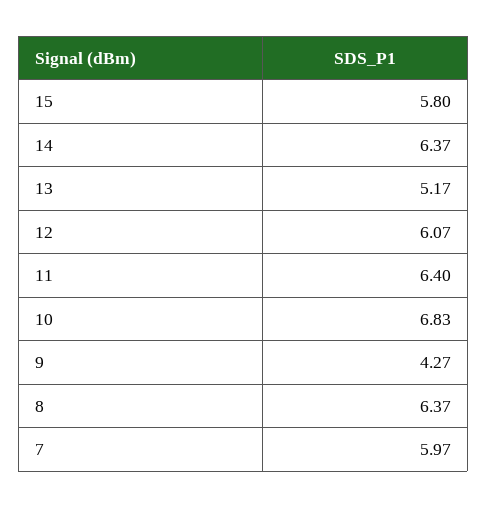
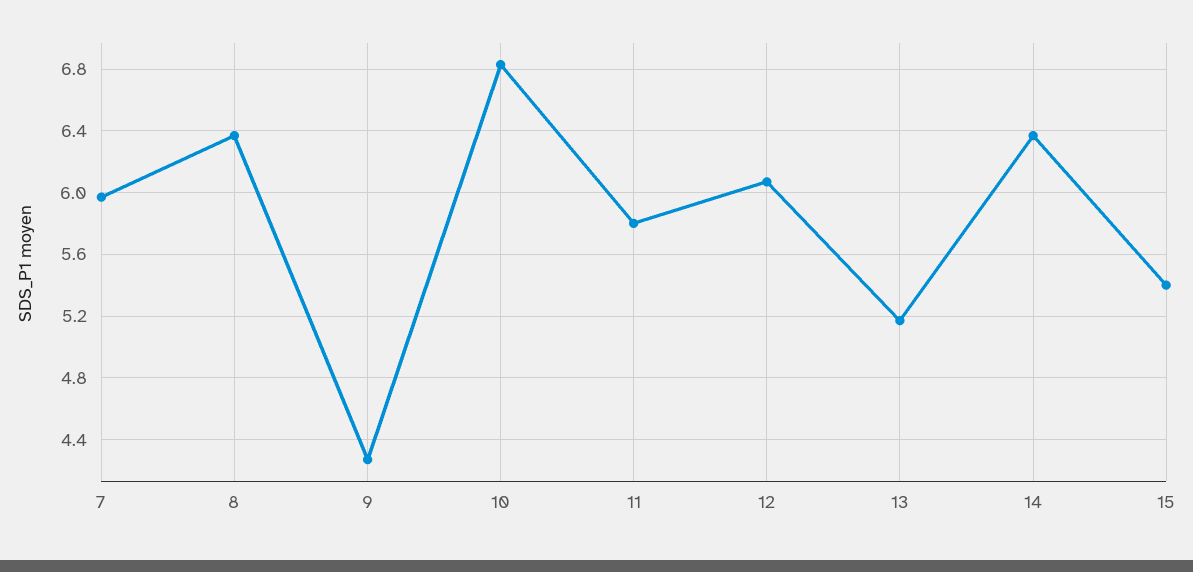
  {
-   "15": 5.8,
+   "15": 5.4,
    "14": 6.37,
    "13": 5.17,
    "12": 6.07,
-   "11": 6.4,
+   "11": 5.8,
    "10": 6.83,
    "9": 4.27,
    "8": 6.37,
    "7": 5.97
  }

